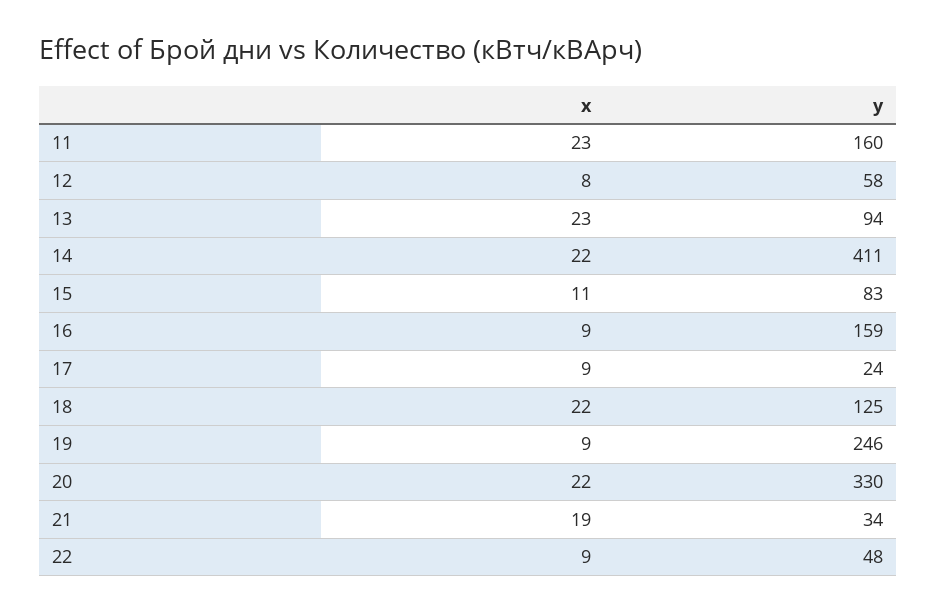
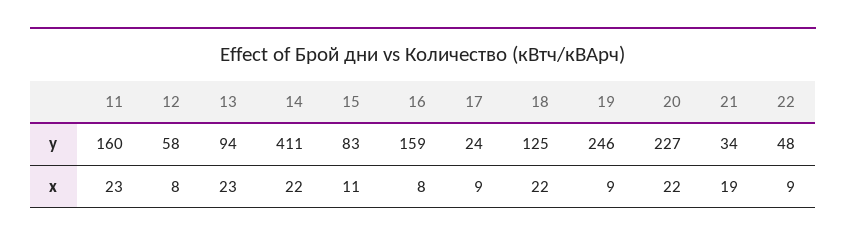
  {
    "x": {
      "11": 23,
      "12": 8,
      "13": 23,
      "14": 22,
      "15": 11,
-     "16": 9,
+     "16": 8,
      "17": 9,
      "18": 22,
      "19": 9,
      "20": 22,
      "21": 19,
      "22": 9
    },
    "y": {
      "11": 160,
      "12": 58,
      "13": 94,
      "14": 411,
      "15": 83,
      "16": 159,
      "17": 24,
      "18": 125,
      "19": 246,
-     "20": 330,
+     "20": 227,
      "21": 34,
      "22": 48
    }
  }

